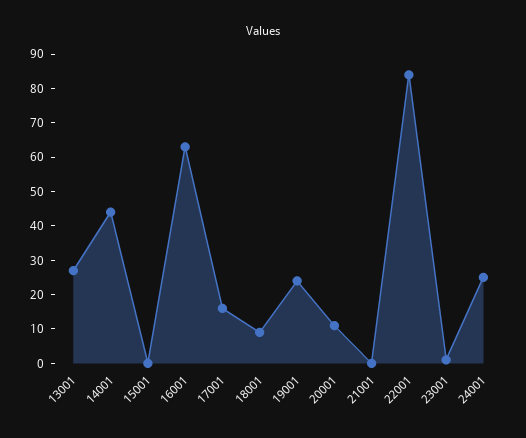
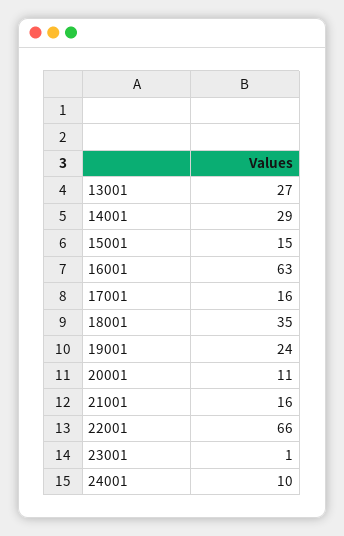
  {
    "13001": 27,
-   "14001": 45,
+   "14001": 29,
-   "15001": 0,
+   "15001": 15,
    "16001": 63,
    "17001": 16,
-   "18001": 10,
+   "18001": 35,
    "19001": 24,
    "20001": 11,
-   "21001": 0,
+   "21001": 16,
-   "22001": 85,
+   "22001": 66,
    "23001": 1,
-   "24001": 25
+   "24001": 10
  }

